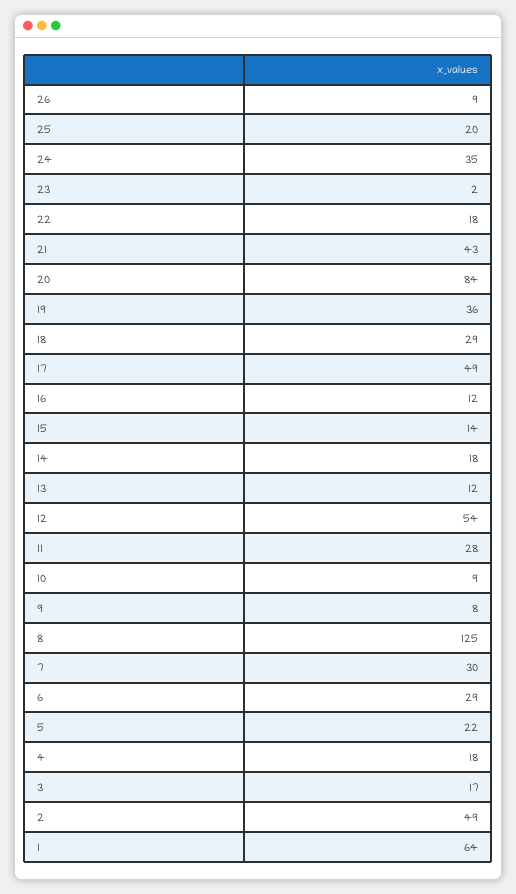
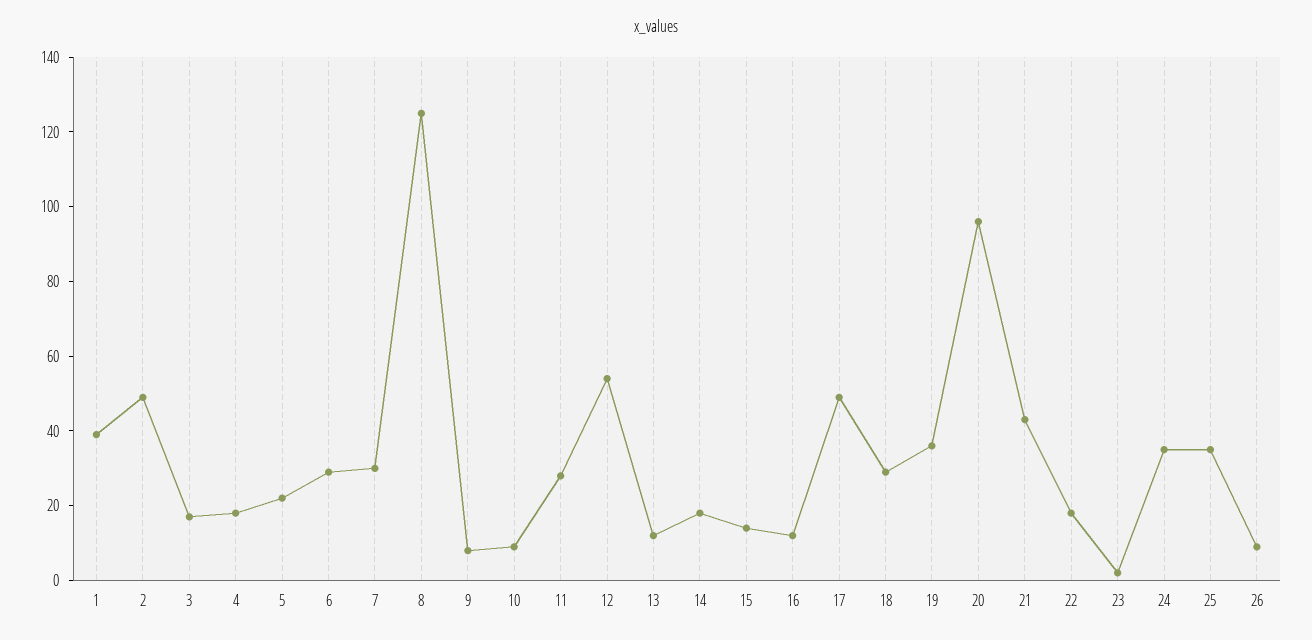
  {
    "26": 9,
-   "25": 20,
+   "25": 35,
    "24": 35,
    "23": 2,
    "22": 18,
    "21": 43,
-   "20": 84,
+   "20": 95,
    "19": 36,
    "18": 29,
    "17": 49,
    "16": 12,
    "15": 14,
    "14": 18,
    "13": 12,
    "12": 54,
    "11": 28,
    "10": 9,
    "9": 8,
    "8": 125,
    "7": 30,
    "6": 29,
    "5": 22,
    "4": 18,
    "3": 17,
    "2": 49,
-   "1": 64
+   "1": 40
  }

